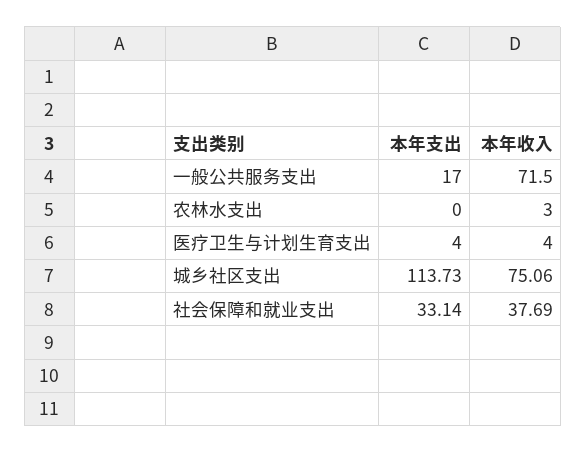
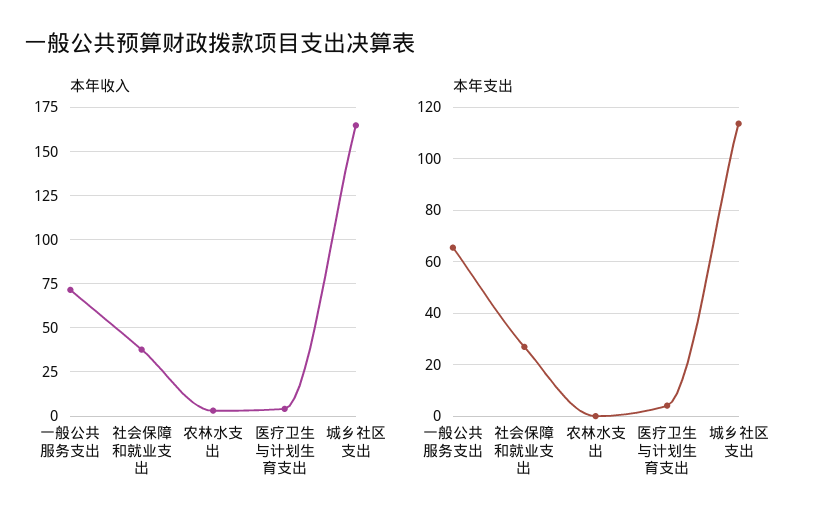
  {
    "本年支出": {
-     "一般公共服务支出": 17,
+     "一般公共服务支出": 65,
      "农林水支出": 0,
      "医疗卫生与计划生育支出": 4,
      "城乡社区支出": 113.73,
-     "社会保障和就业支出": 33.14
+     "社会保障和就业支出": 27.5
    },
    "本年收入": {
      "一般公共服务支出": 71.5,
      "农林水支出": 3,
      "医疗卫生与计划生育支出": 4,
-     "城乡社区支出": 75.06,
+     "城乡社区支出": 165,
      "社会保障和就业支出": 37.69
    }
  }

